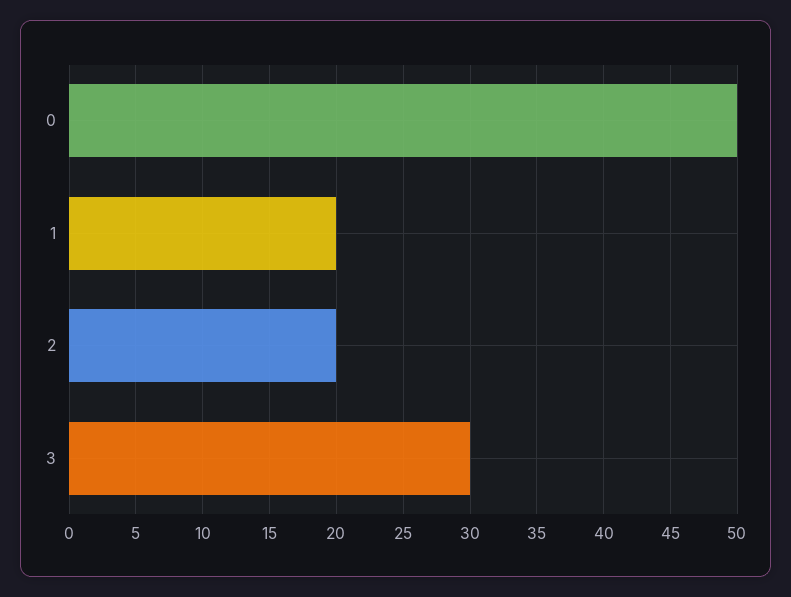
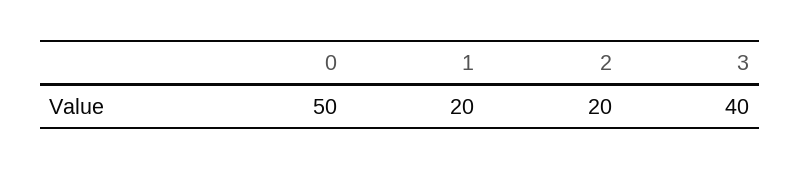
  {
    "0": 50,
    "1": 20,
    "2": 20,
-   "3": 30
+   "3": 40
  }

